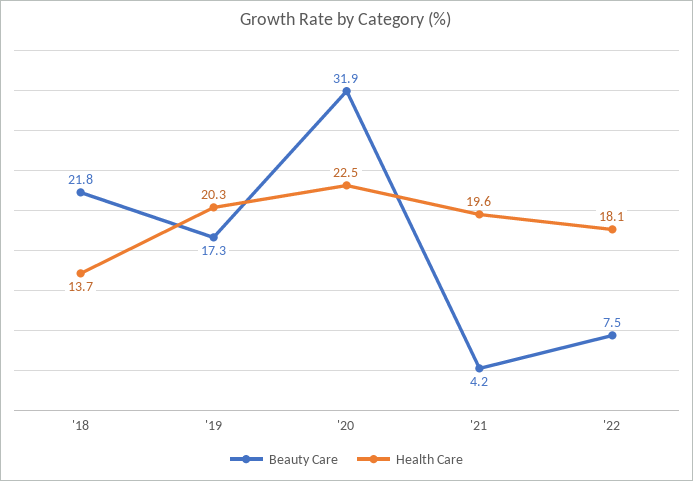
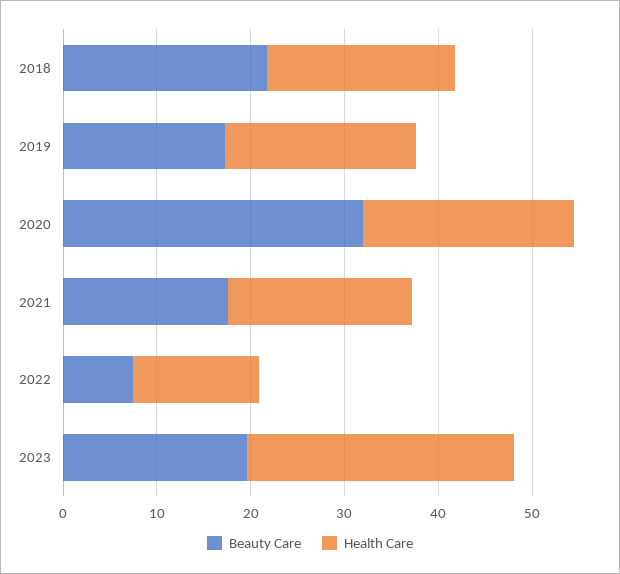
  {
    "Beauty Care": {
      "'18": 21.8,
      "'19": 17.3,
      "'20": 31.9,
-     "'21": 4.2,
+     "'21": 18,
-     "'22": 7.5
+     "'22": 7.5,
+     "2023": 20
    },
    "Health Care": {
-     "'18": 13.7,
+     "'18": 20,
      "'19": 20.3,
      "'20": 22.5,
      "'21": 19.6,
-     "'22": 18.1
+     "'22": 14,
+     "2023": 28
    }
  }

